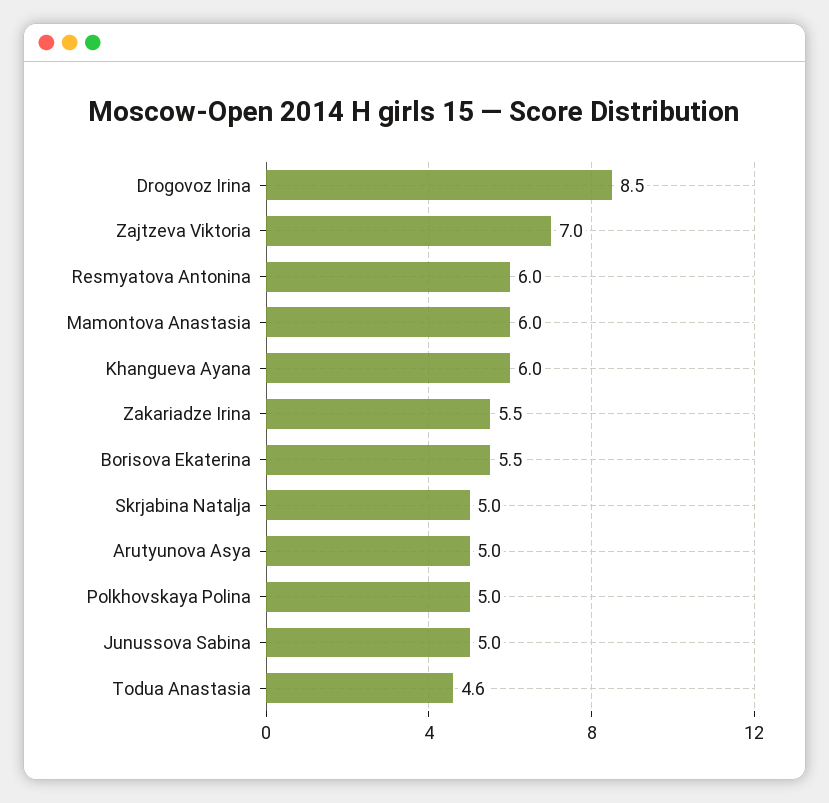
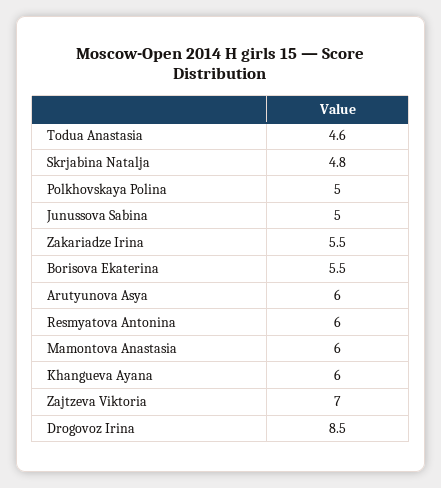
  {
    "Drogovoz Irina": 8.5,
    "Zajtzeva Viktoria": 7,
    "Resmyatova Antonina": 6,
    "Mamontova Anastasia": 6,
    "Khangueva Ayana": 6,
    "Zakariadze Irina": 5.5,
    "Borisova Ekaterina": 5.5,
-   "Skrjabina Natalja": 5,
+   "Skrjabina Natalja": 4.8,
-   "Arutyunova Asya": 5,
+   "Arutyunova Asya": 6,
    "Polkhovskaya Polina": 5,
    "Junussova Sabina": 5,
    "Todua Anastasia": 4.6
  }

